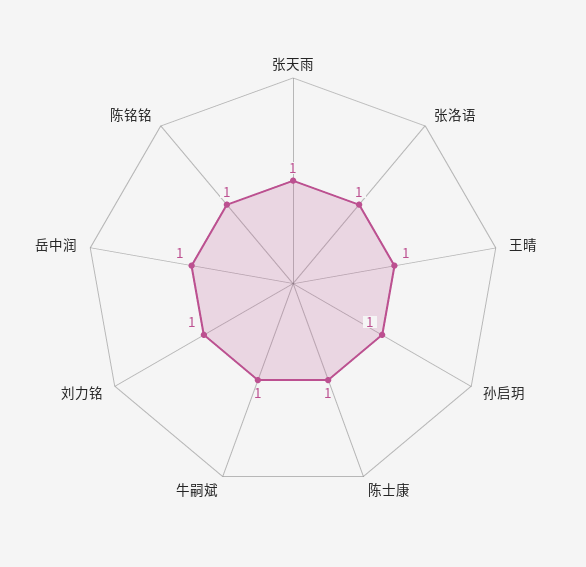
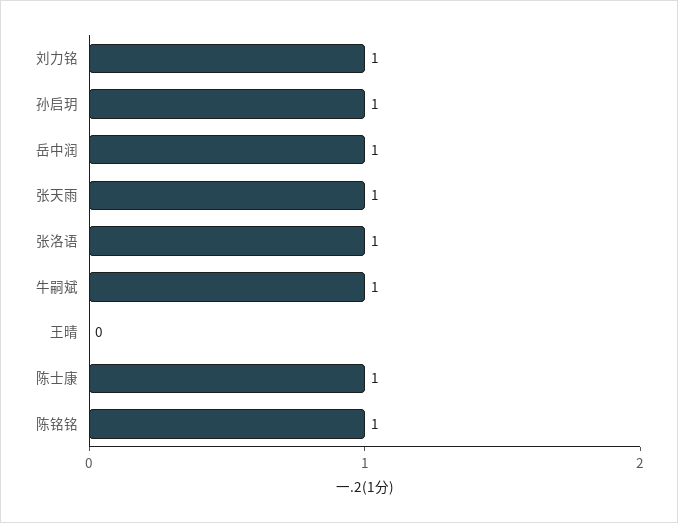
  {
    "张天雨": 1,
    "张洛语": 1,
-   "王晴": 1,
+   "王晴": 0,
    "孙启玥": 1,
    "陈士康": 1,
    "牛嗣斌": 1,
    "刘力铭": 1,
    "岳中润": 1,
    "陈铭铭": 1
  }

